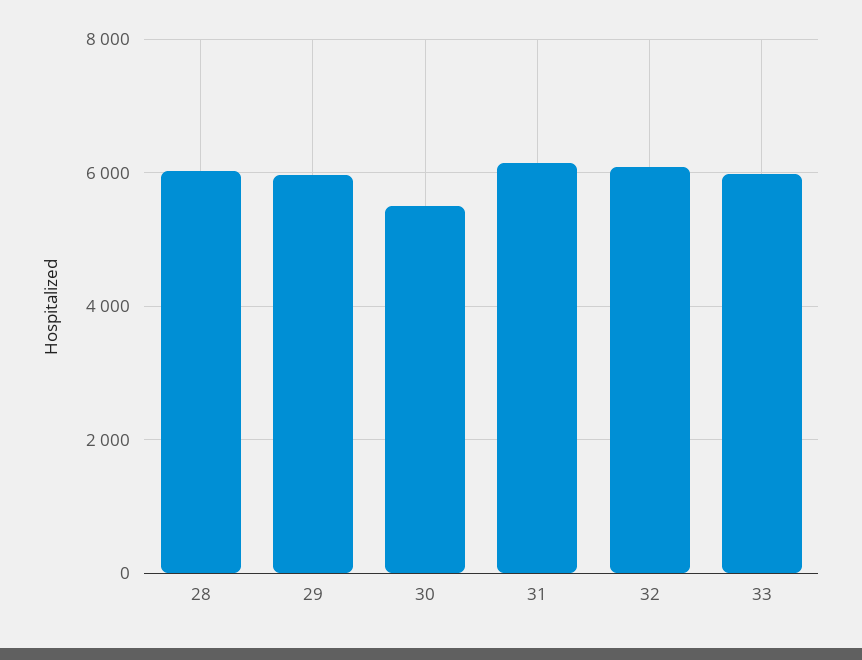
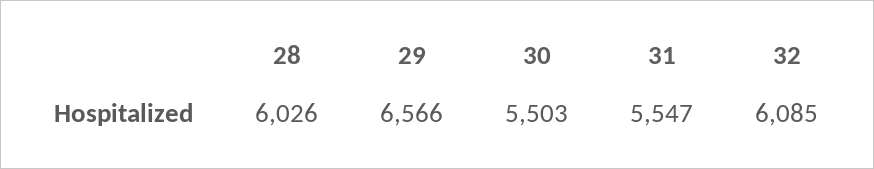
  {
    "28": 6026,
-   "29": 6000,
+   "29": 6566,
    "30": 5503,
-   "31": 6200,
+   "31": 5547,
-   "32": 6085,
+   "32": 6085
-   "33": 6000
  }

